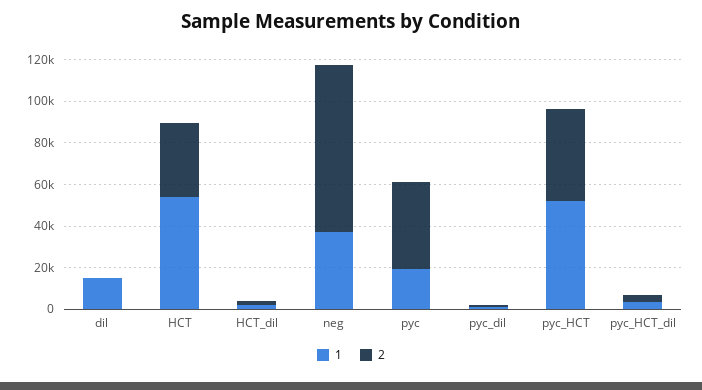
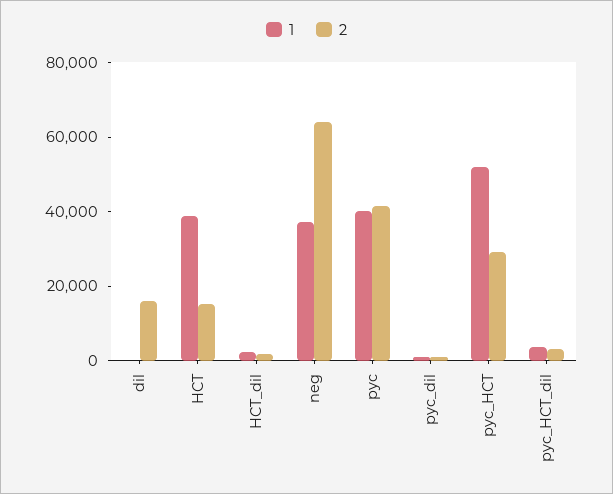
  {
    "1": {
-     "dil": 15000,
+     "dil": 0,
-     "HCT": 55000,
+     "HCT": 40000,
      "HCT_dil": 0,
      "neg": 35000,
-     "pyc": 20000,
+     "pyc": 40000,
      "pyc_dil": 0,
      "pyc_HCT": 50000,
      "pyc_HCT_dil": 5000
    },
    "2": {
-     "dil": 0,
+     "dil": 15000,
-     "HCT": 35000,
+     "HCT": 15000,
      "HCT_dil": 0,
-     "neg": 80000,
+     "neg": 65000,
      "pyc": 40000,
      "pyc_dil": 0,
-     "pyc_HCT": 45000,
+     "pyc_HCT": 30000,
      "pyc_HCT_dil": 5000
    }
  }

